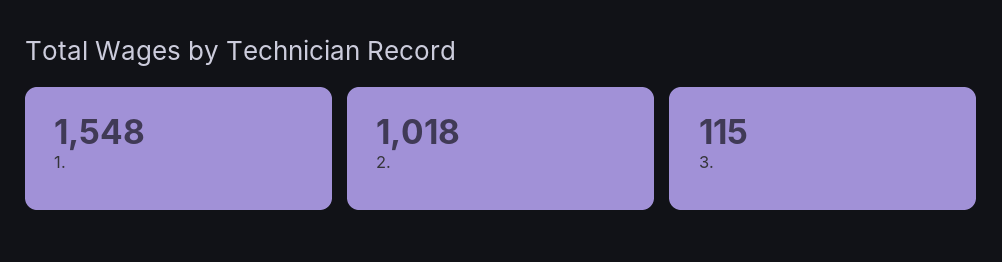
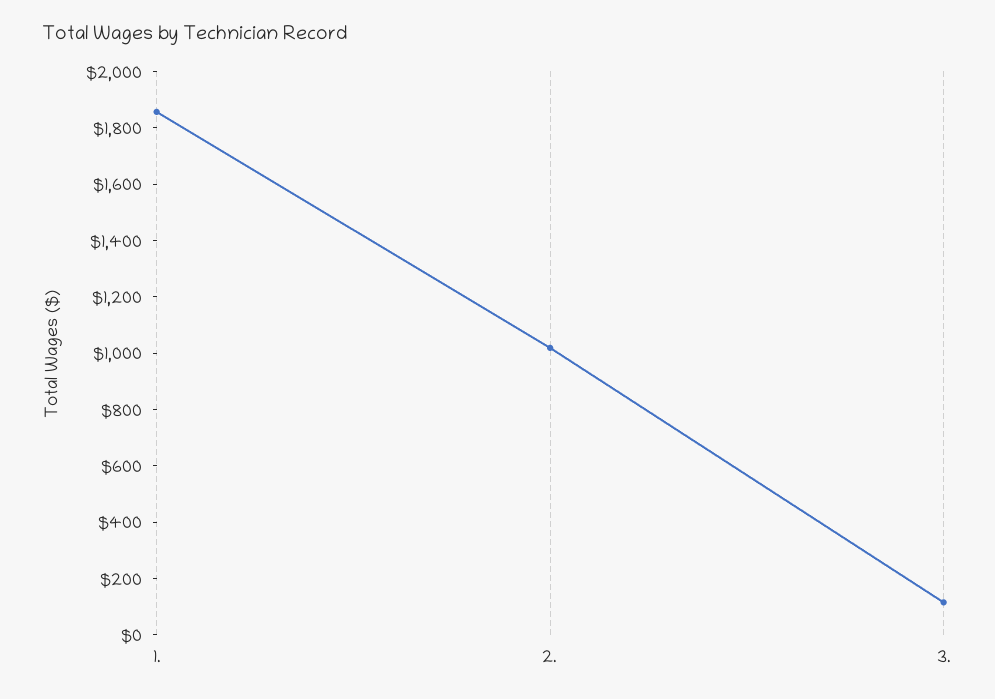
  {
-   "1.": 1548,
+   "1.": 1850,
    "2.": 1018,
    "3.": 115
  }

